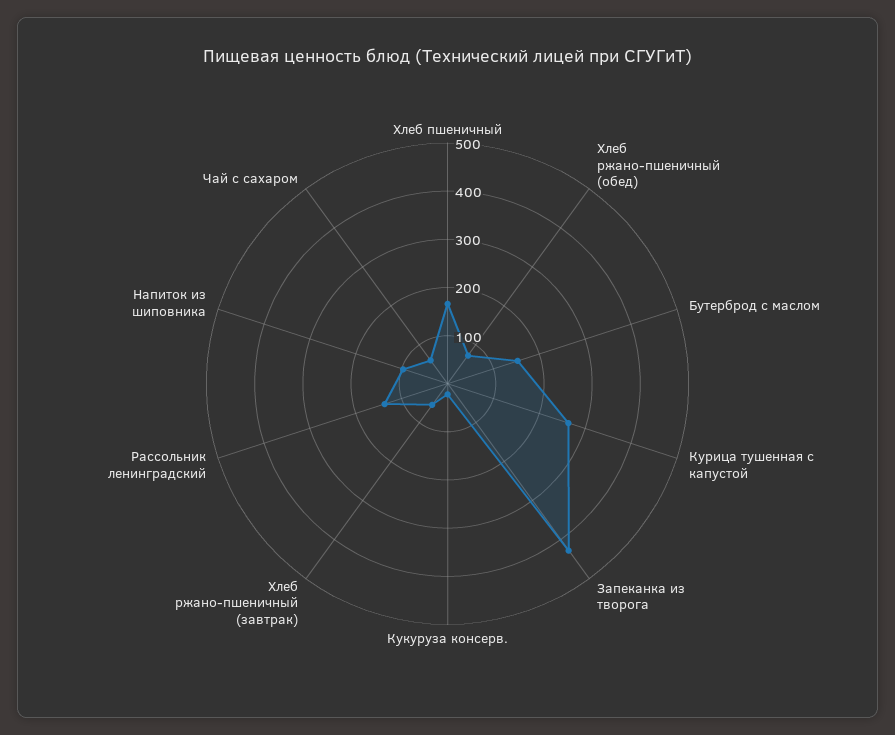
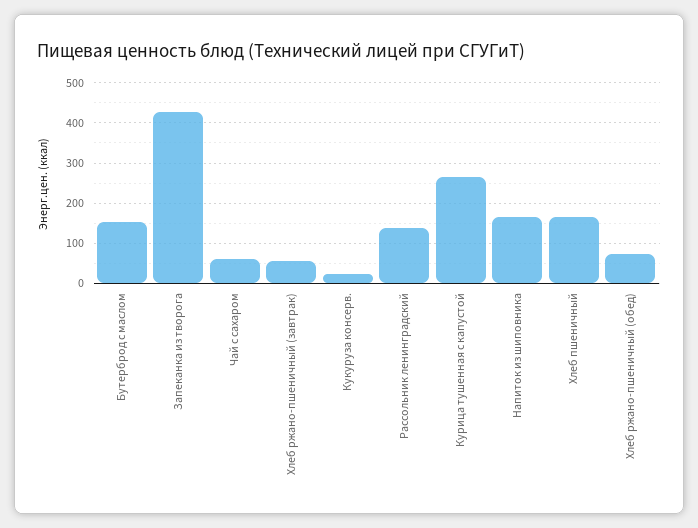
  {
    "Хлеб пшеничный": 160,
    "Хлеб ржано-пшеничный (обед)": 80,
    "Бутерброд с маслом": 160,
    "Курица тушенная с капустой": 260,
    "Запеканка из творога": 420,
    "Кукуруза консерв.": 20,
    "Хлеб ржано-пшеничный (завтрак)": 60,
    "Рассольник ленинградский": 140,
-   "Напиток из шиповника": 100,
+   "Напиток из шиповника": 160,
    "Чай с сахаром": 60
  }

